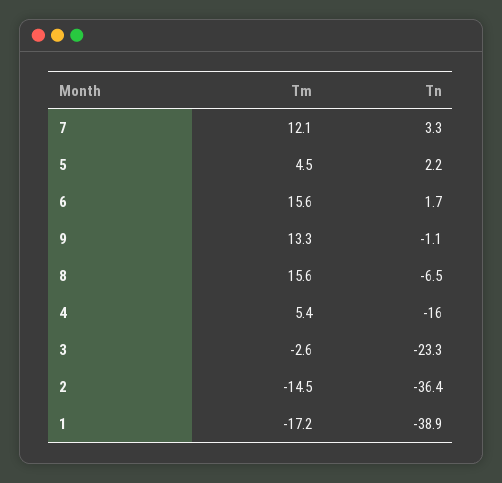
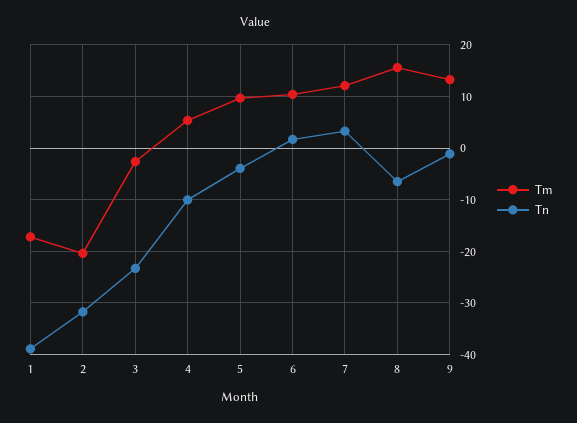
  {
    "Tm": {
      "7": 12.1,
-     "5": 4.5,
+     "5": 10,
-     "6": 15.6,
+     "6": 10,
      "9": 13.3,
      "8": 15.6,
      "4": 5.4,
      "3": -2.6,
-     "2": -14.5,
+     "2": -20,
      "1": -17.2
    },
    "Tn": {
      "7": 3.3,
-     "5": 2.2,
+     "5": -4,
      "6": 1.7,
      "9": -1.1,
      "8": -6.5,
-     "4": -16,
+     "4": -10,
      "3": -23.3,
-     "2": -36.4,
+     "2": -32,
      "1": -38.9
    }
  }

